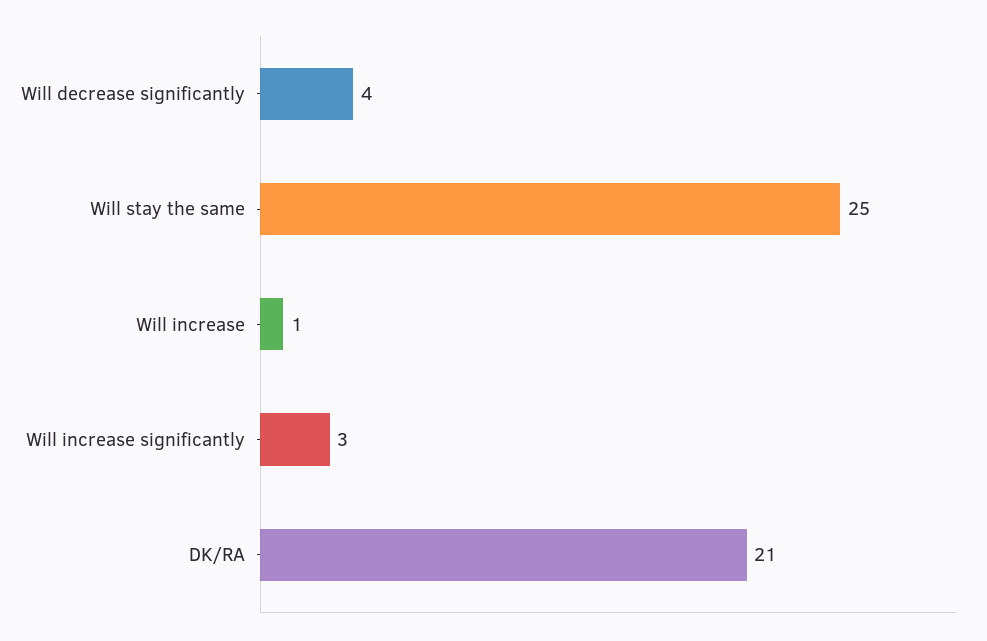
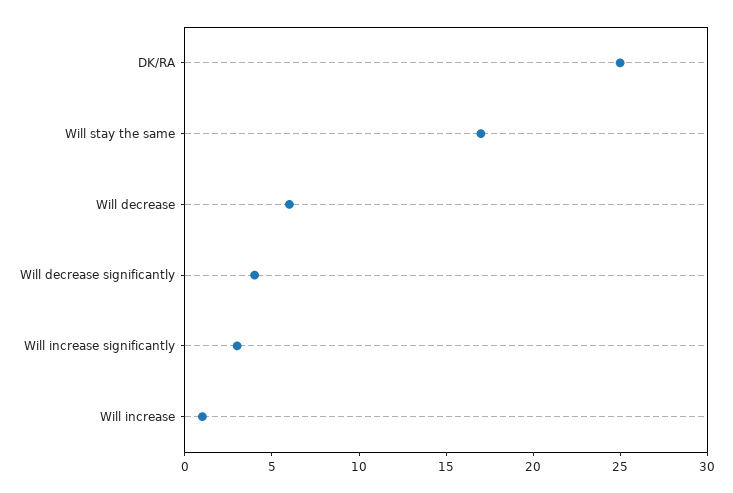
  {
    "Will decrease significantly": 4,
-   "Will stay the same": 25,
+   "Will stay the same": 17,
    "Will increase": 1,
    "Will increase significantly": 3,
-   "DK/RA": 21
+   "DK/RA": 25,
+   "Will decrease": 6
  }

